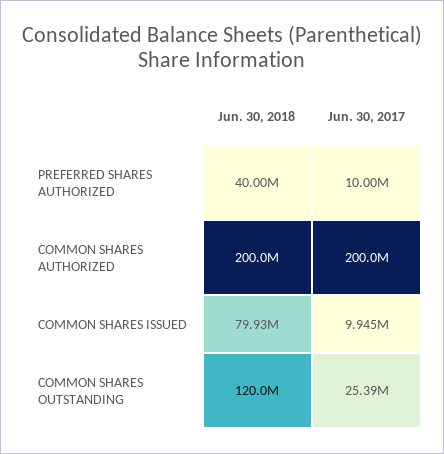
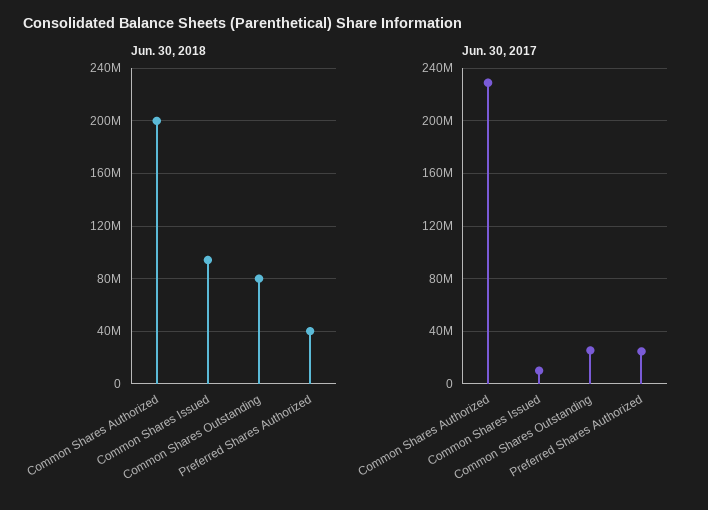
  {
    "Jun. 30, 2018": {
      "PREFERRED SHARES AUTHORIZED": 40000000,
      "COMMON SHARES AUTHORIZED": 200000000,
-     "COMMON SHARES ISSUED": 79930000,
+     "COMMON SHARES ISSUED": 95000000,
-     "COMMON SHARES OUTSTANDING": 120000000
+     "COMMON SHARES OUTSTANDING": 80000000
    },
    "Jun. 30, 2017": {
-     "PREFERRED SHARES AUTHORIZED": 10000000,
+     "PREFERRED SHARES AUTHORIZED": 25000000,
-     "COMMON SHARES AUTHORIZED": 200000000,
+     "COMMON SHARES AUTHORIZED": 230000000,
      "COMMON SHARES ISSUED": 9945000,
      "COMMON SHARES OUTSTANDING": 25390000
    }
  }

